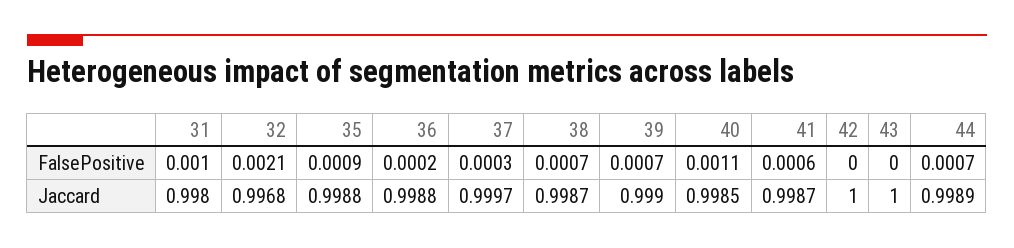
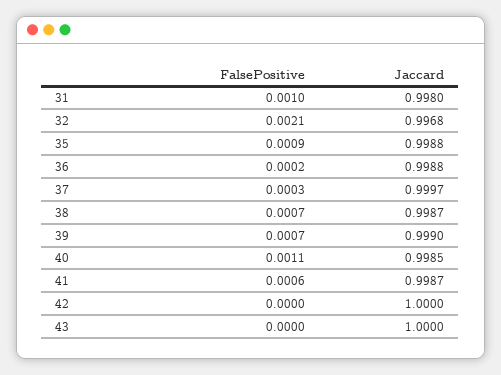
  {
    "31": {
      "FalsePositive": 0.001,
      "Jaccard": 0.998
    },
    "32": {
      "FalsePositive": 0.0021,
      "Jaccard": 0.9968
    },
    "35": {
      "FalsePositive": 0.0009,
      "Jaccard": 0.9988
    },
    "36": {
      "FalsePositive": 0.0002,
      "Jaccard": 0.9988
    },
    "37": {
      "FalsePositive": 0.0003,
      "Jaccard": 0.9997
    },
    "38": {
      "FalsePositive": 0.0007,
      "Jaccard": 0.9987
    },
    "39": {
      "FalsePositive": 0.0007,
      "Jaccard": 0.999
    },
    "40": {
      "FalsePositive": 0.0011,
      "Jaccard": 0.9985
    },
    "41": {
      "FalsePositive": 0.0006,
      "Jaccard": 0.9987
    },
    "42": {
      "FalsePositive": 0,
      "Jaccard": 1
    },
    "43": {
      "FalsePositive": 0,
      "Jaccard": 1
-   },
+   }
-   "44": {
-     "FalsePositive": 0.0007,
-     "Jaccard": 0.9989
-   }
  }

